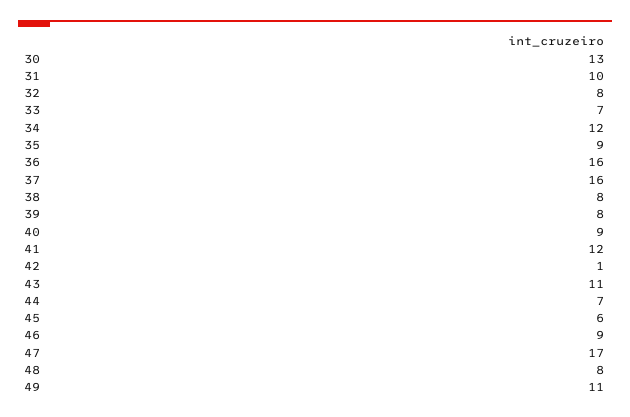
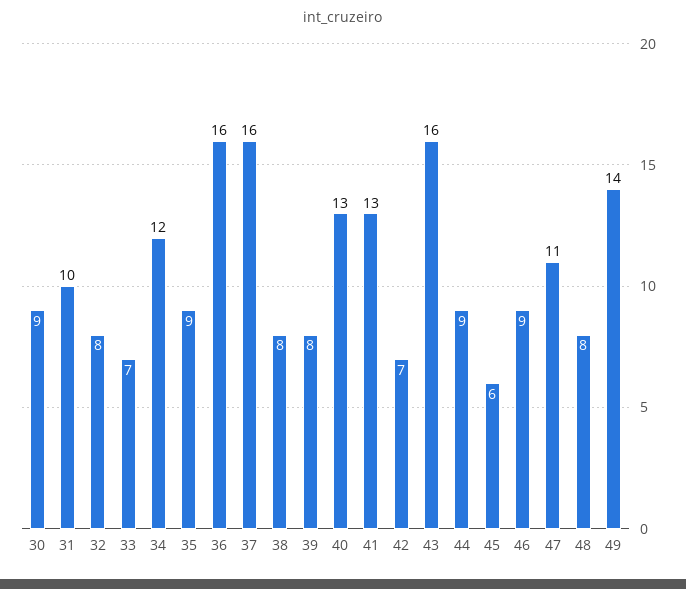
  {
-   "30": 13,
+   "30": 9,
    "31": 10,
    "32": 8,
    "33": 7,
    "34": 12,
    "35": 9,
    "36": 16,
    "37": 16,
    "38": 8,
    "39": 8,
-   "40": 9,
+   "40": 13,
-   "41": 12,
+   "41": 13,
-   "42": 1,
+   "42": 7,
-   "43": 11,
+   "43": 16,
-   "44": 7,
+   "44": 9,
    "45": 6,
    "46": 9,
-   "47": 17,
+   "47": 11,
    "48": 8,
-   "49": 11
+   "49": 14
  }

